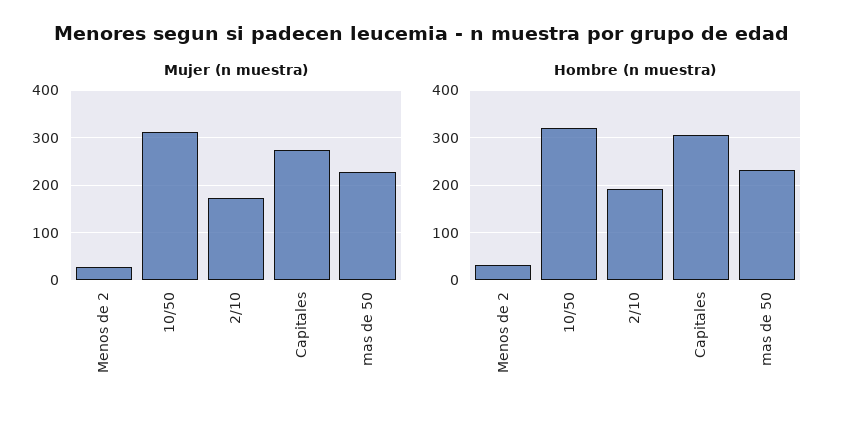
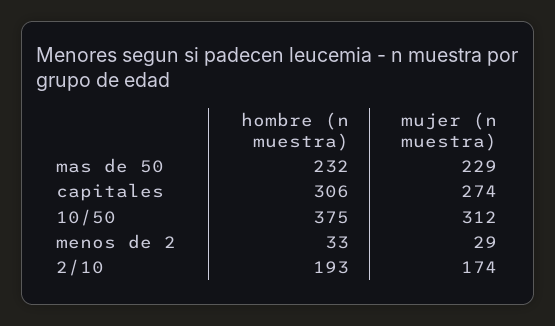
  {
    "Mujer (n muestra)": {
      "Menos de 2": 29,
      "10/50": 312,
      "2/10": 174,
      "Capitales": 274,
      "mas de 50": 229
    },
    "Hombre (n muestra)": {
      "Menos de 2": 33,
-     "10/50": 320,
+     "10/50": 375,
      "2/10": 193,
      "Capitales": 306,
      "mas de 50": 232
    }
  }

